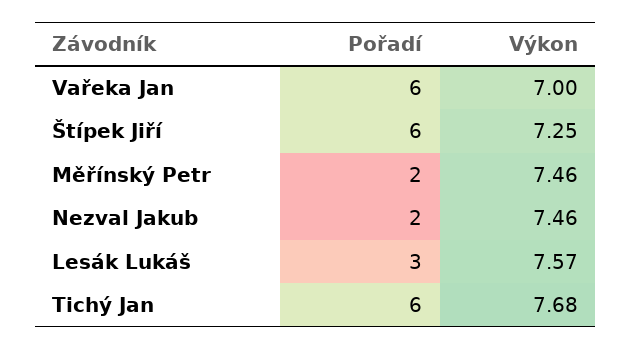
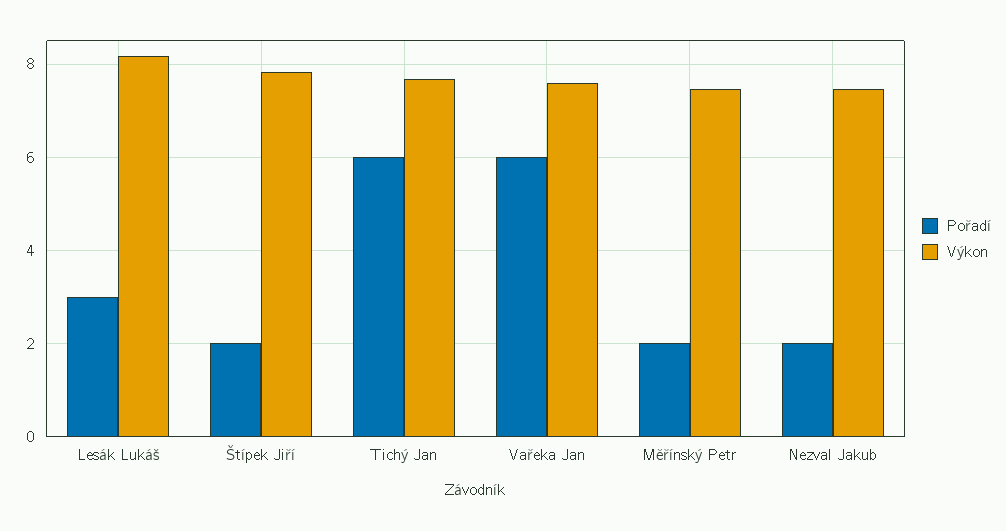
  {
    "Pořadí": {
      "Vařeka Jan": 6,
-     "Štípek Jiří": 6,
+     "Štípek Jiří": 2,
      "Měřínský Petr": 2,
      "Nezval Jakub": 2,
      "Lesák Lukáš": 3,
      "Tichý Jan": 6
    },
    "Výkon": {
-     "Vařeka Jan": 7,
+     "Vařeka Jan": 7.6,
-     "Štípek Jiří": 7.25,
+     "Štípek Jiří": 7.8,
      "Měřínský Petr": 7.46,
      "Nezval Jakub": 7.46,
-     "Lesák Lukáš": 7.57,
+     "Lesák Lukáš": 8.2,
      "Tichý Jan": 7.68
    }
  }

